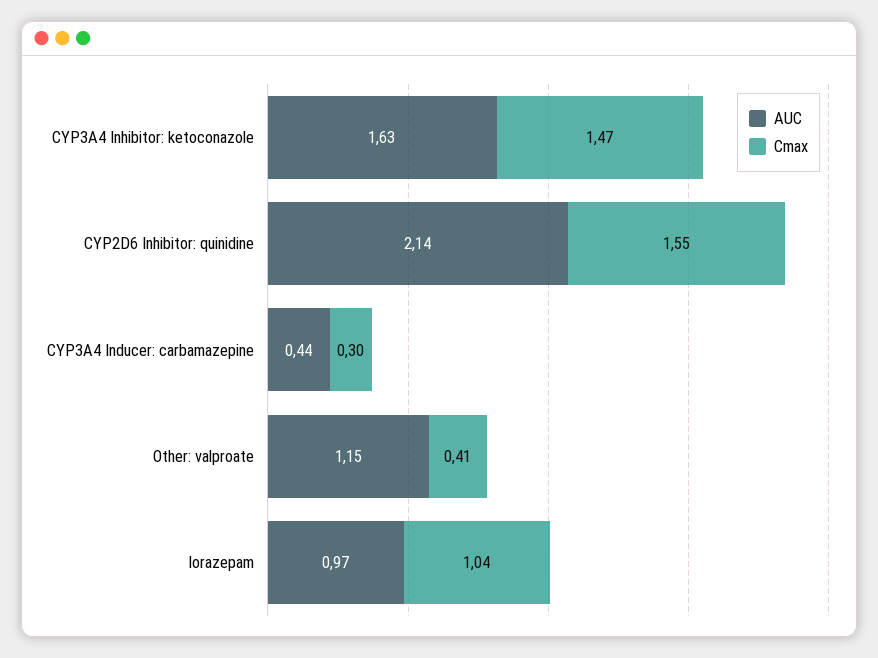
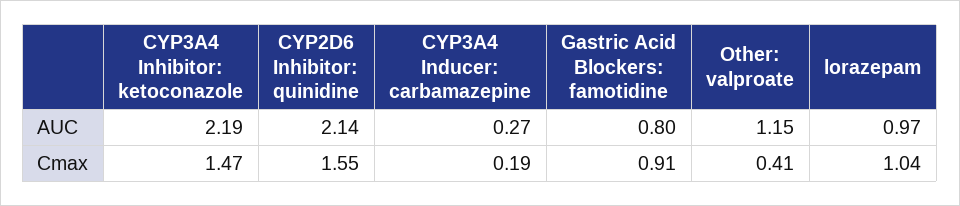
  {
    "AUC": {
-     "CYP3A4 Inhibitor: ketoconazole": 1.63,
+     "CYP3A4 Inhibitor: ketoconazole": 2.19,
      "CYP2D6 Inhibitor: quinidine": 2.14,
-     "CYP3A4 Inducer: carbamazepine": 0.44,
+     "CYP3A4 Inducer: carbamazepine": 0.27,
      "Other: valproate": 1.15,
-     "lorazepam": 0.97
+     "lorazepam": 0.97,
+     "Gastric Acid Blockers: famotidine": 0.8
    },
    "Cmax": {
      "CYP3A4 Inhibitor: ketoconazole": 1.47,
      "CYP2D6 Inhibitor: quinidine": 1.55,
-     "CYP3A4 Inducer: carbamazepine": 0.3,
+     "CYP3A4 Inducer: carbamazepine": 0.19,
      "Other: valproate": 0.41,
-     "lorazepam": 1.04
+     "lorazepam": 1.04,
+     "Gastric Acid Blockers: famotidine": 0.91
    }
  }

